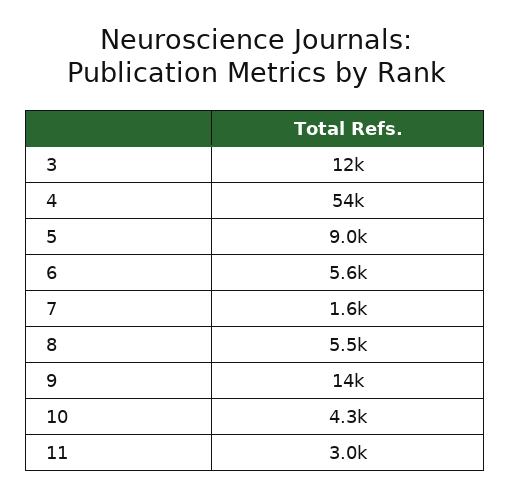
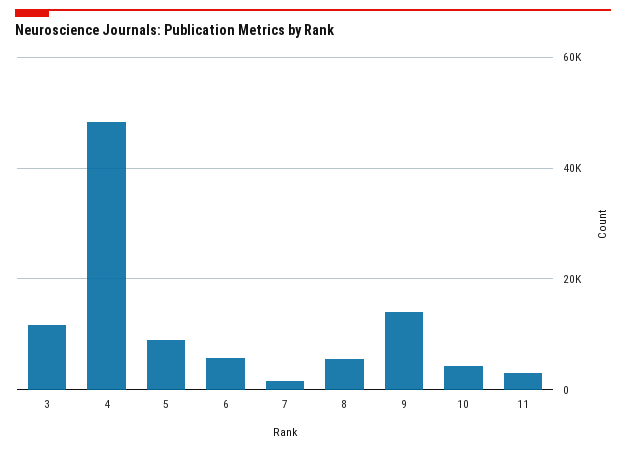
  {
    "3": 12000,
-   "4": 54000,
+   "4": 48000,
    "5": 9000,
    "6": 5600,
    "7": 1600,
    "8": 5500,
    "9": 14000,
    "10": 4300,
    "11": 3000
  }

